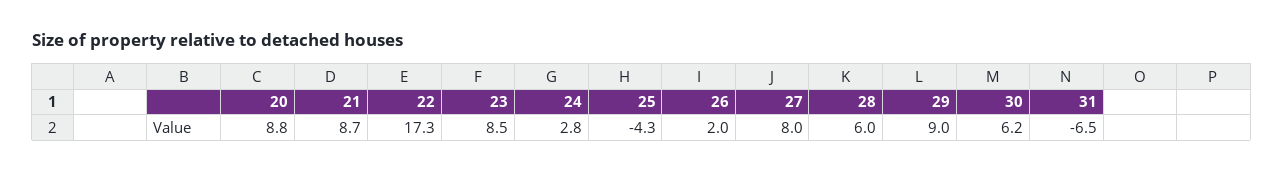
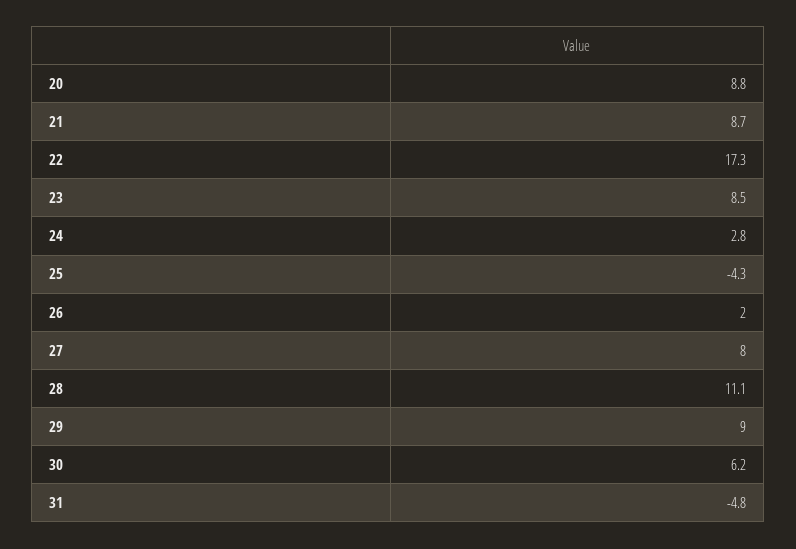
  {
    "20": 8.8,
    "21": 8.7,
    "22": 17.3,
    "23": 8.5,
    "24": 2.8,
    "25": -4.3,
    "26": 2,
    "27": 8,
-   "28": 6,
+   "28": 11.1,
    "29": 9,
    "30": 6.2,
-   "31": -6.5
+   "31": -4.8
  }

